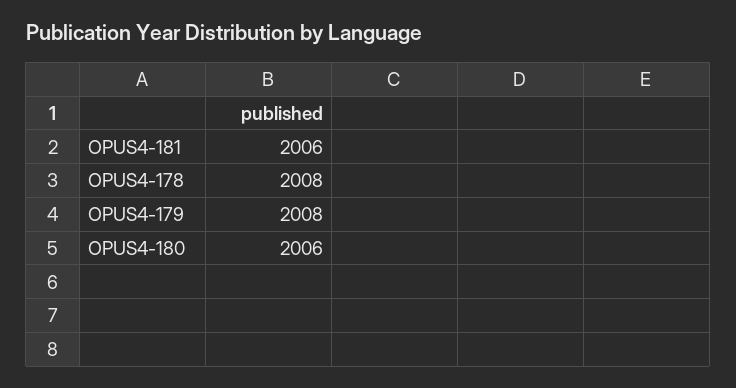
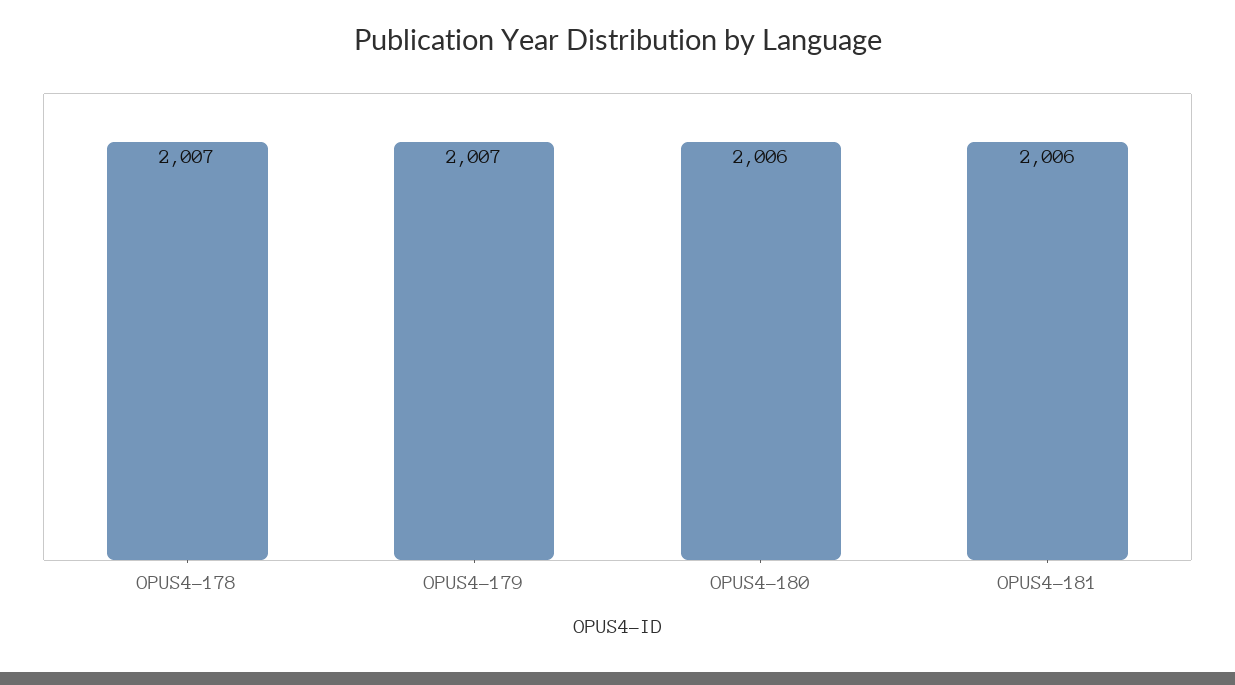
  {
    "OPUS4-181": 2006,
-   "OPUS4-178": 2008,
+   "OPUS4-178": 2007,
-   "OPUS4-179": 2008,
+   "OPUS4-179": 2007,
    "OPUS4-180": 2006
  }

